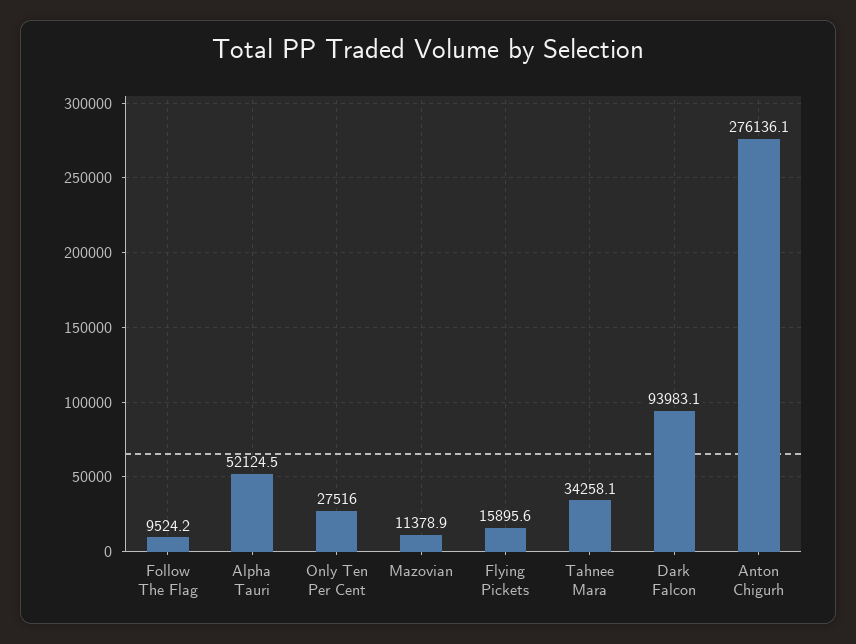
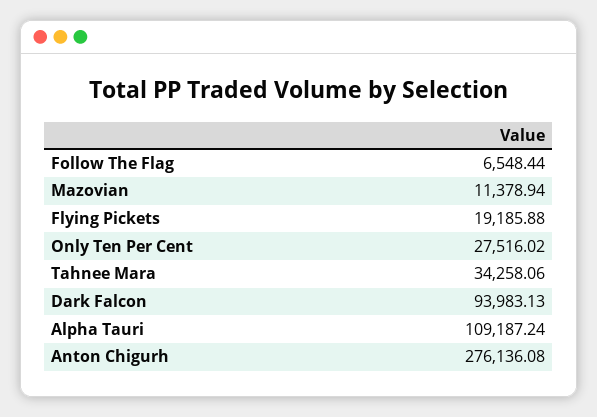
  {
-   "Follow The Flag": 9524.2,
+   "Follow The Flag": 6548.44,
-   "Alpha Tauri": 52124.5,
+   "Alpha Tauri": 109187.24,
    "Only Ten Per Cent": 27516.02,
    "Mazovian": 11378.94,
-   "Flying Pickets": 15895.6,
+   "Flying Pickets": 19185.88,
    "Tahnee Mara": 34258.06,
    "Dark Falcon": 93983.13,
    "Anton Chigurh": 276136.08
  }

